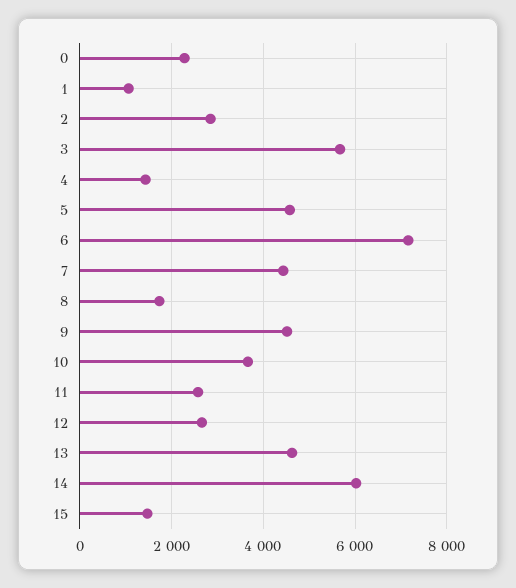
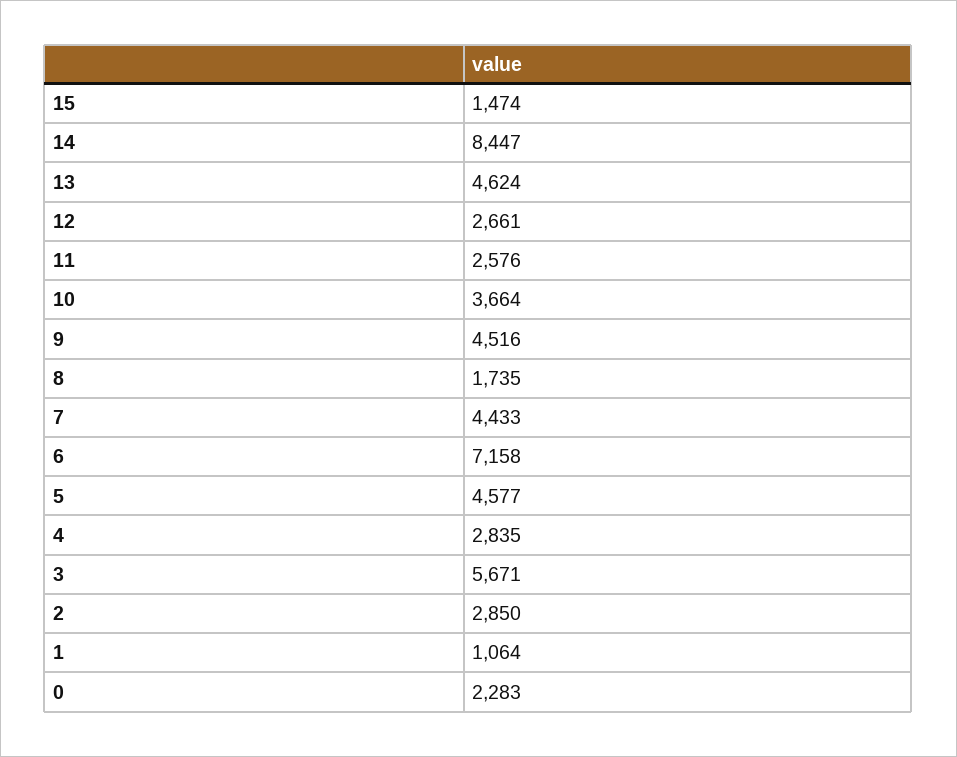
  {
    "0": 2283,
    "1": 1064,
    "2": 2850,
    "3": 5671,
-   "4": 1400,
+   "4": 2835,
    "5": 4577,
    "6": 7158,
    "7": 4433,
    "8": 1735,
    "9": 4516,
    "10": 3664,
    "11": 2576,
    "12": 2661,
    "13": 4624,
-   "14": 6000,
+   "14": 8447,
    "15": 1474
  }

